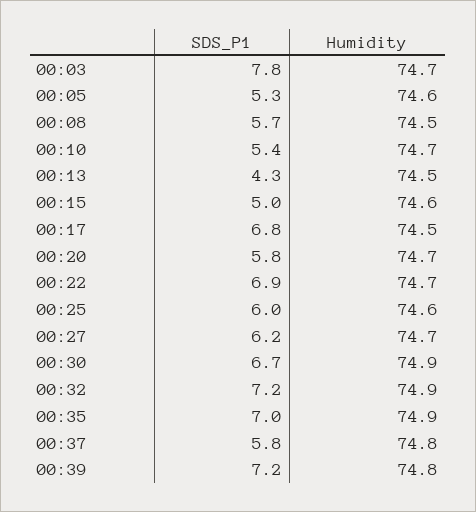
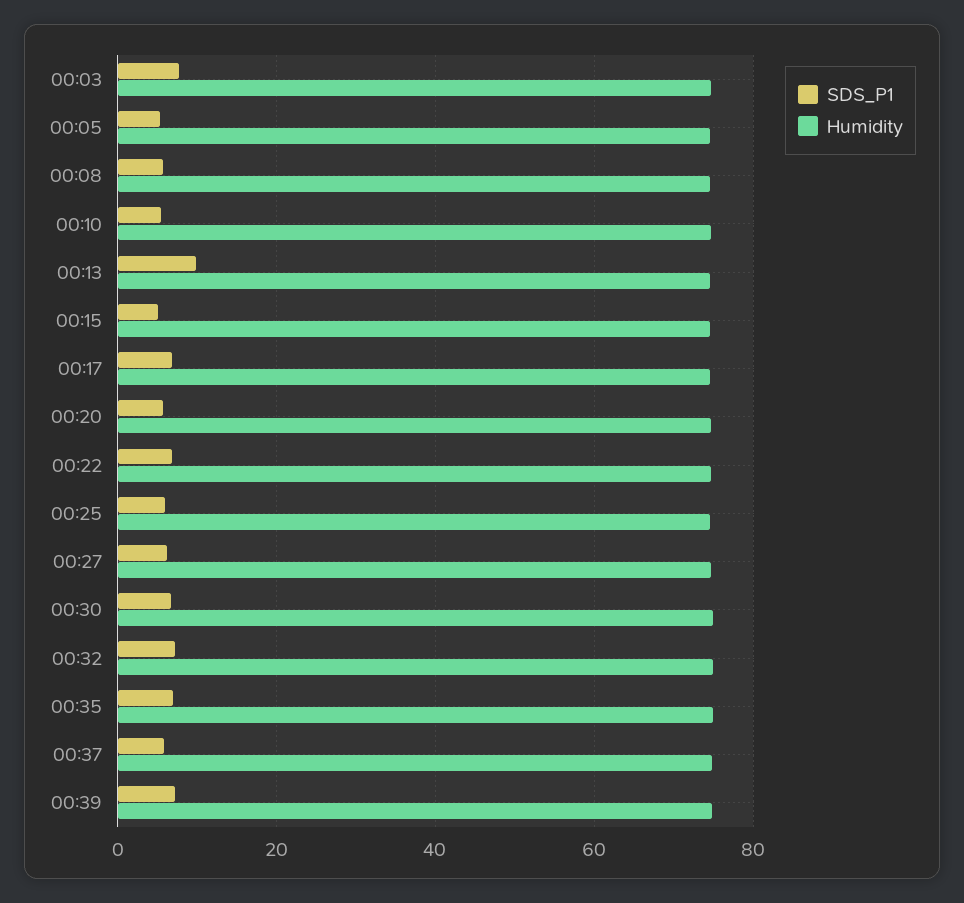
  {
    "SDS_P1": {
      "00:03": 7.8,
      "00:05": 5.3,
      "00:08": 5.7,
      "00:10": 5.4,
-     "00:13": 4.3,
+     "00:13": 10,
      "00:15": 5,
      "00:17": 6.8,
      "00:20": 5.8,
      "00:22": 6.9,
      "00:25": 6,
      "00:27": 6.2,
      "00:30": 6.7,
      "00:32": 7.2,
      "00:35": 7,
      "00:37": 5.8,
      "00:39": 7.2
    },
    "Humidity": {
      "00:03": 74.7,
      "00:05": 74.6,
      "00:08": 74.5,
      "00:10": 74.7,
      "00:13": 74.5,
      "00:15": 74.6,
      "00:17": 74.5,
      "00:20": 74.7,
      "00:22": 74.7,
      "00:25": 74.6,
      "00:27": 74.7,
      "00:30": 74.9,
      "00:32": 74.9,
      "00:35": 74.9,
      "00:37": 74.8,
      "00:39": 74.8
    }
  }

